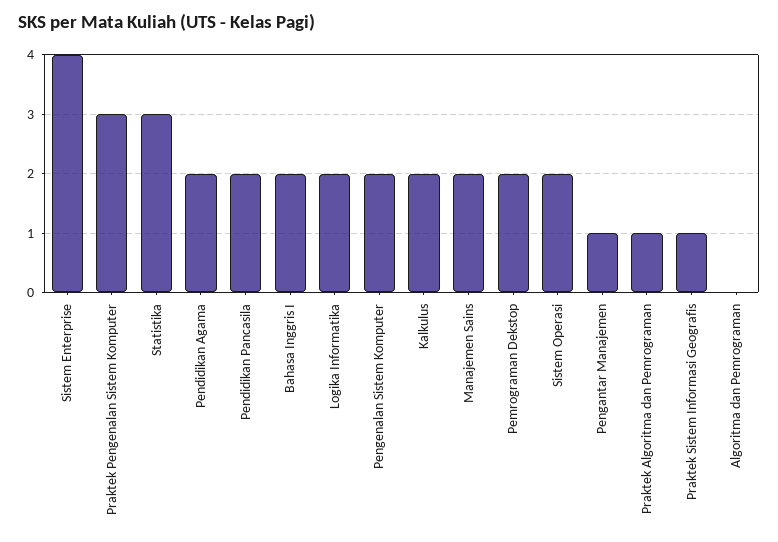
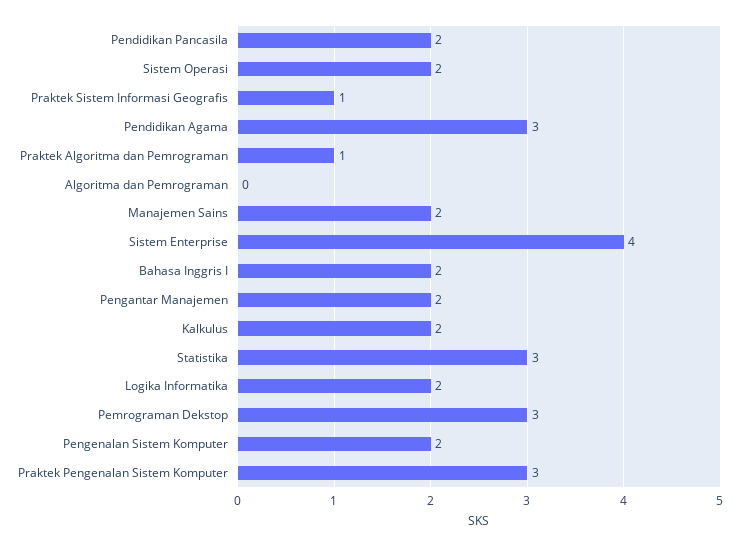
  {
    "Sistem Enterprise": 4,
    "Praktek Pengenalan Sistem Komputer": 3,
    "Statistika": 3,
-   "Pendidikan Agama": 2,
+   "Pendidikan Agama": 3,
    "Pendidikan Pancasila": 2,
    "Bahasa Inggris I": 2,
    "Logika Informatika": 2,
    "Pengenalan Sistem Komputer": 2,
    "Kalkulus": 2,
    "Manajemen Sains": 2,
-   "Pemrograman Dekstop": 2,
+   "Pemrograman Dekstop": 3,
    "Sistem Operasi": 2,
-   "Pengantar Manajemen": 1,
+   "Pengantar Manajemen": 2,
    "Praktek Algoritma dan Pemrograman": 1,
    "Praktek Sistem Informasi Geografis": 1,
    "Algoritma dan Pemrograman": 0
  }

